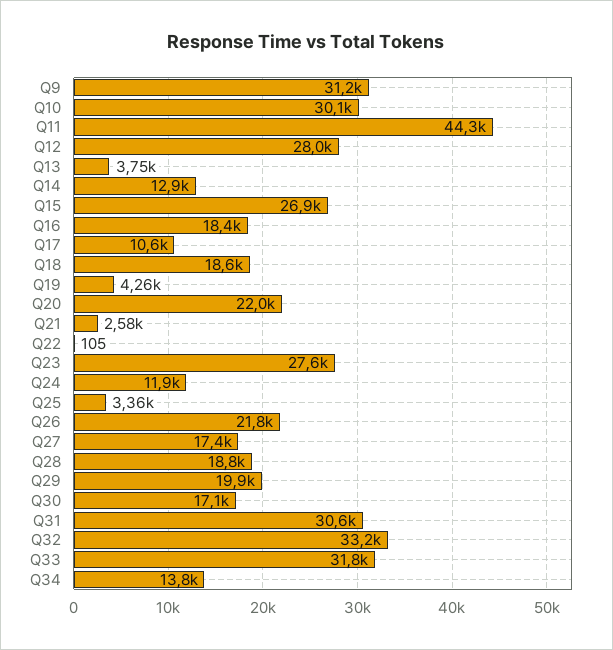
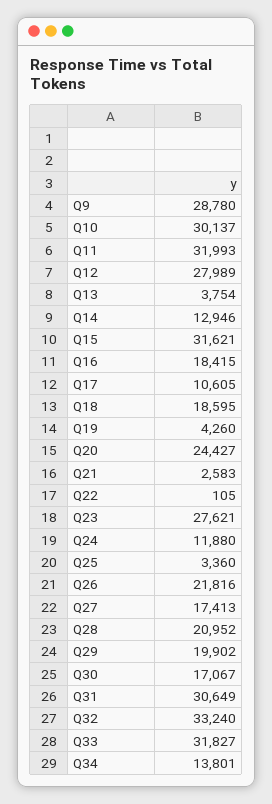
  {
-   "Q9": 31200,
+   "Q9": 28780,
    "Q10": 30137,
-   "Q11": 44300,
+   "Q11": 31993,
    "Q12": 27989,
    "Q13": 3754,
    "Q14": 12946,
-   "Q15": 26900,
+   "Q15": 31621,
    "Q16": 18415,
    "Q17": 10605,
    "Q18": 18595,
    "Q19": 4260,
-   "Q20": 22000,
+   "Q20": 24427,
    "Q21": 2583,
    "Q22": 105,
    "Q23": 27621,
    "Q24": 11880,
    "Q25": 3360,
    "Q26": 21816,
    "Q27": 17413,
-   "Q28": 18800,
+   "Q28": 20952,
    "Q29": 19902,
    "Q30": 17067,
    "Q31": 30649,
    "Q32": 33240,
    "Q33": 31827,
    "Q34": 13801
  }

